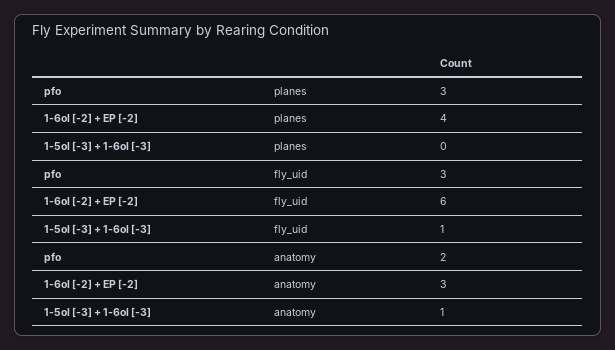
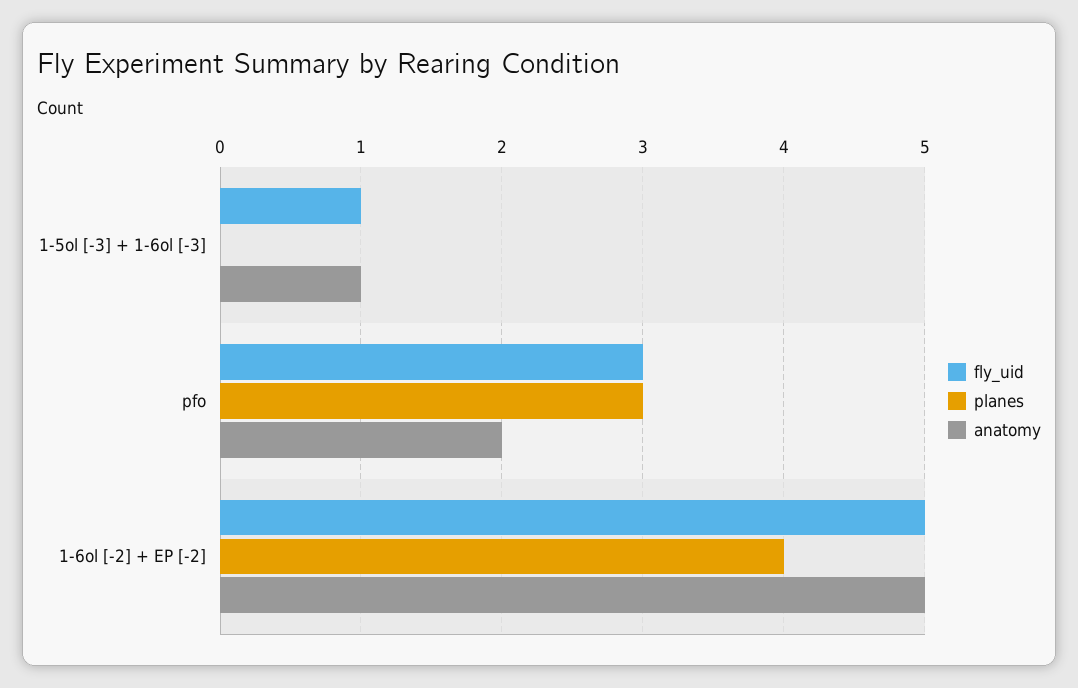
  {
    "planes": {
      "pfo": 3,
      "1-6ol [-2] + EP [-2]": 4,
      "1-5ol [-3] + 1-6ol [-3]": 0
    },
    "fly_uid": {
      "pfo": 3,
-     "1-6ol [-2] + EP [-2]": 6,
+     "1-6ol [-2] + EP [-2]": 5,
      "1-5ol [-3] + 1-6ol [-3]": 1
    },
    "anatomy": {
      "pfo": 2,
-     "1-6ol [-2] + EP [-2]": 3,
+     "1-6ol [-2] + EP [-2]": 5,
      "1-5ol [-3] + 1-6ol [-3]": 1
    }
  }

